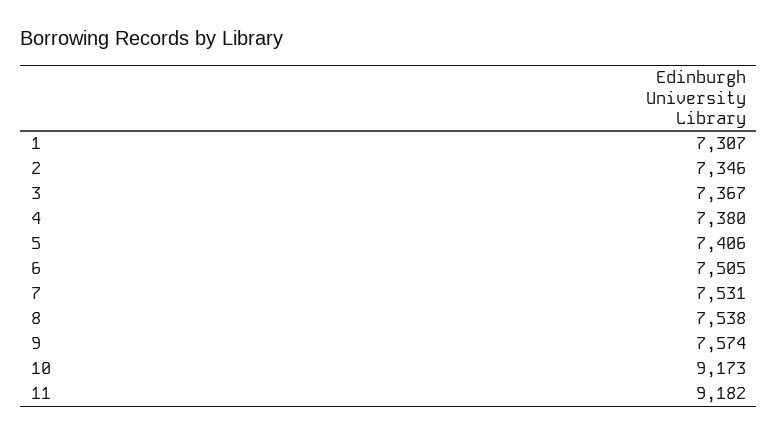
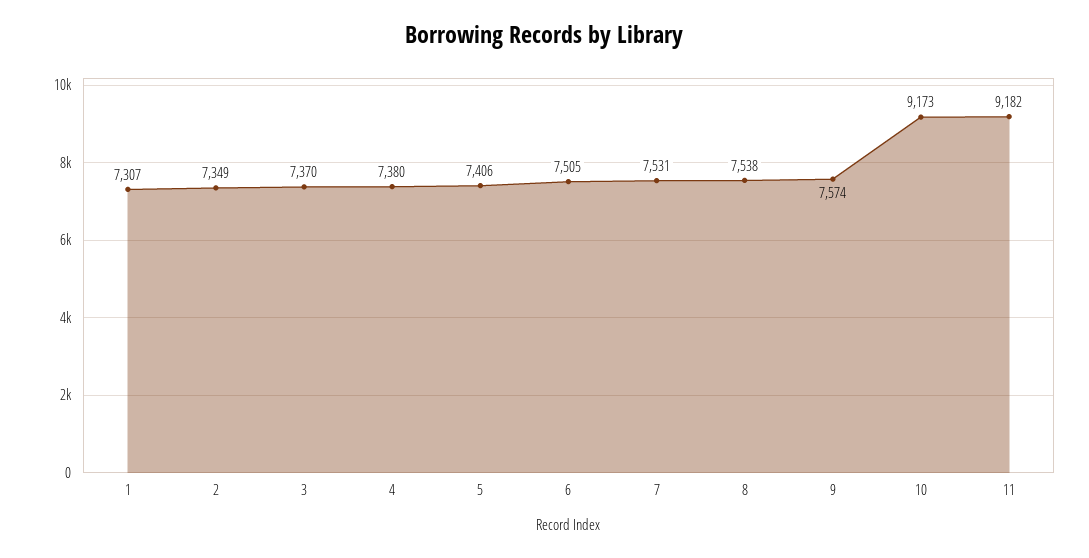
  {
    "1": 7307,
-   "2": 7346,
+   "2": 7349,
-   "3": 7367,
+   "3": 7370,
    "4": 7380,
    "5": 7406,
    "6": 7505,
    "7": 7531,
    "8": 7538,
    "9": 7574,
    "10": 9173,
    "11": 9182
  }

